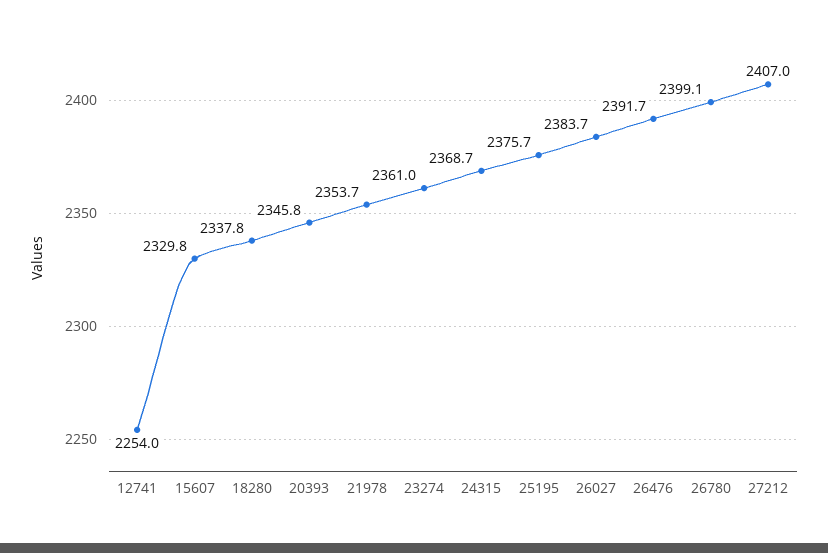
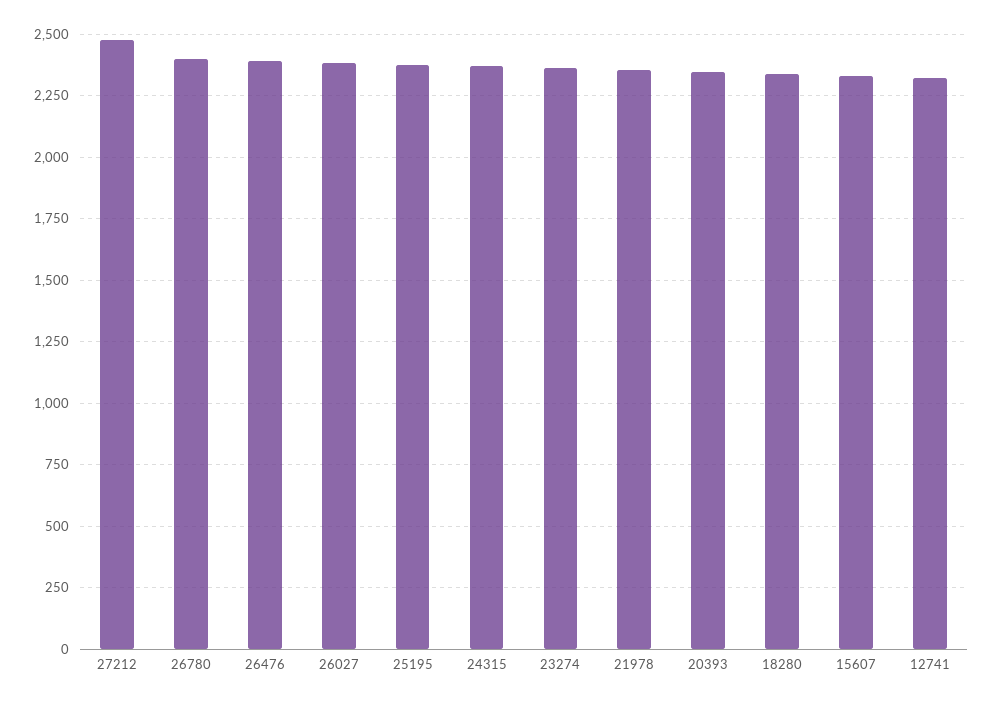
  {
-   "12741": 2254,
+   "12741": 2325,
    "15607": 2329.8,
    "18280": 2337.8,
    "20393": 2345.8,
    "21978": 2353.7,
    "23274": 2361,
    "24315": 2368.7,
    "25195": 2375.7,
    "26027": 2383.7,
    "26476": 2391.7,
    "26780": 2399.1,
-   "27212": 2407
+   "27212": 2475
  }

